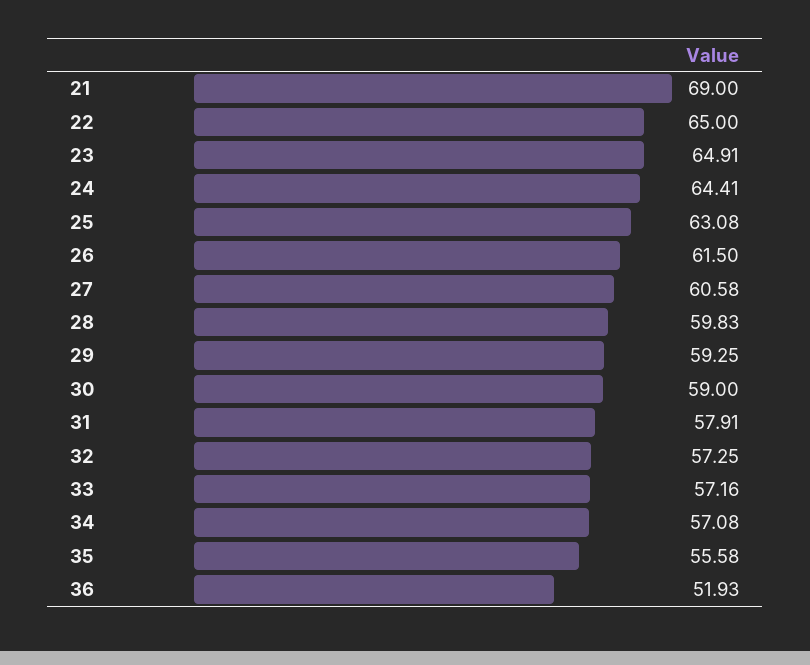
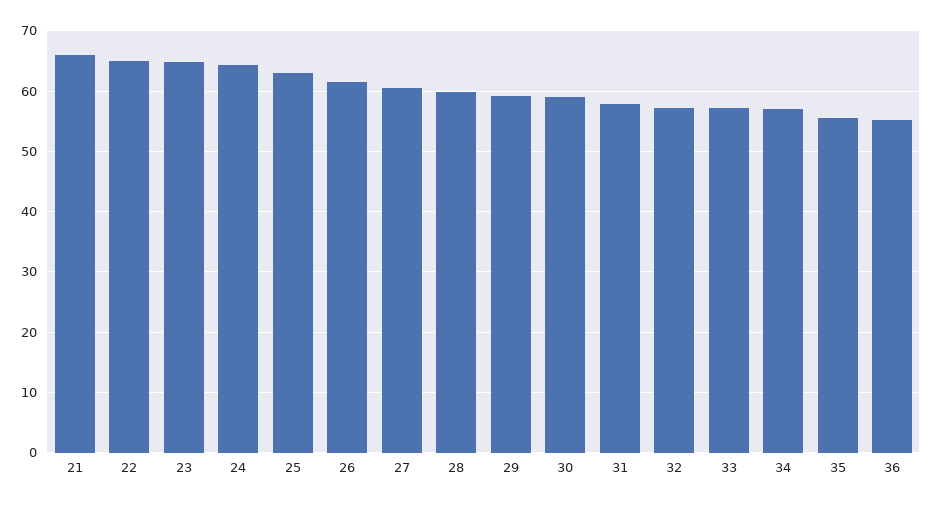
  {
-   "21": 69,
+   "21": 66,
    "22": 65,
    "23": 64.91,
    "24": 64.41,
    "25": 63.08,
    "26": 61.5,
    "27": 60.58,
    "28": 59.83,
    "29": 59.25,
    "30": 59,
    "31": 57.91,
    "32": 57.25,
    "33": 57.16,
    "34": 57.08,
    "35": 55.58,
-   "36": 51.93
+   "36": 55
  }

